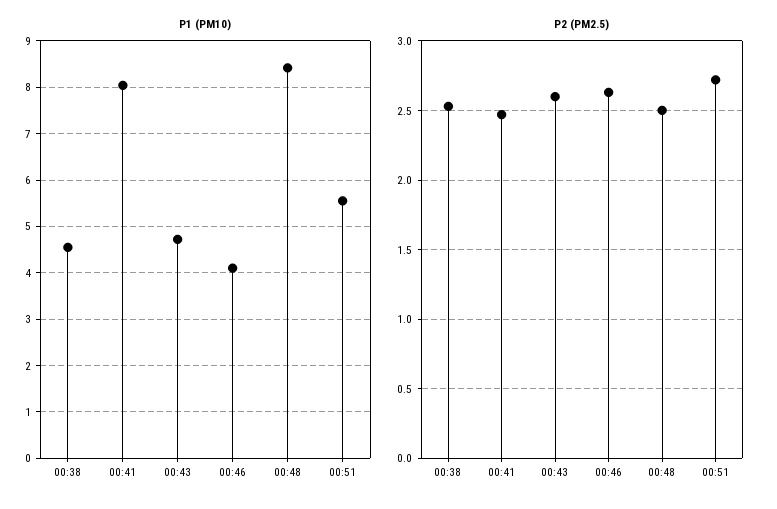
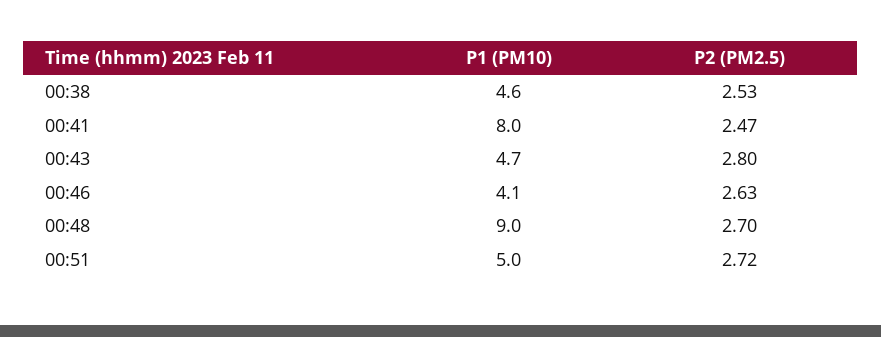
  {
    "P1 (PM10)": {
      "00:38": 4.6,
      "00:41": 8,
      "00:43": 4.7,
      "00:46": 4.1,
-     "00:48": 8.4,
+     "00:48": 9,
-     "00:51": 5.6
+     "00:51": 5
    },
    "P2 (PM2.5)": {
      "00:38": 2.53,
      "00:41": 2.47,
-     "00:43": 2.6,
+     "00:43": 2.8,
      "00:46": 2.63,
-     "00:48": 2.5,
+     "00:48": 2.7,
      "00:51": 2.72
    }
  }

